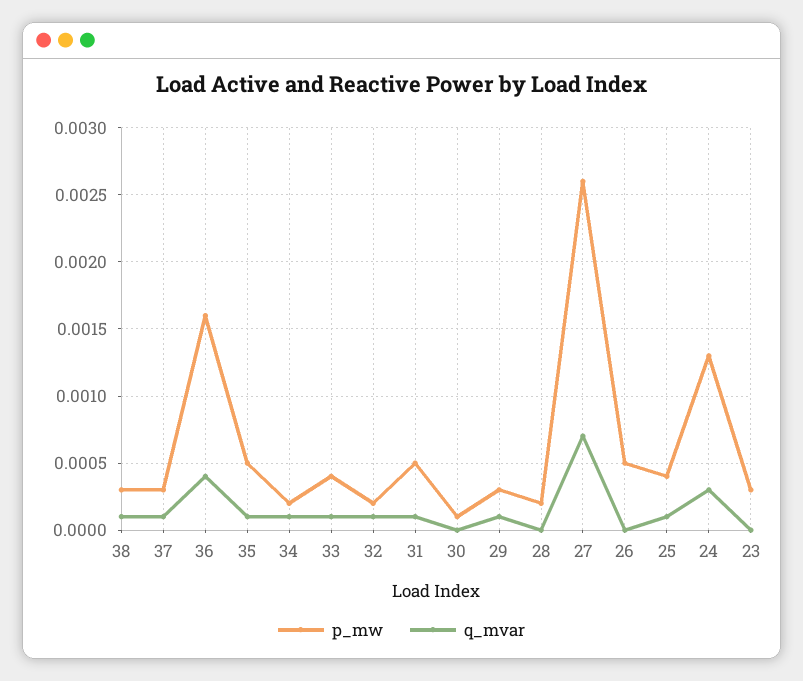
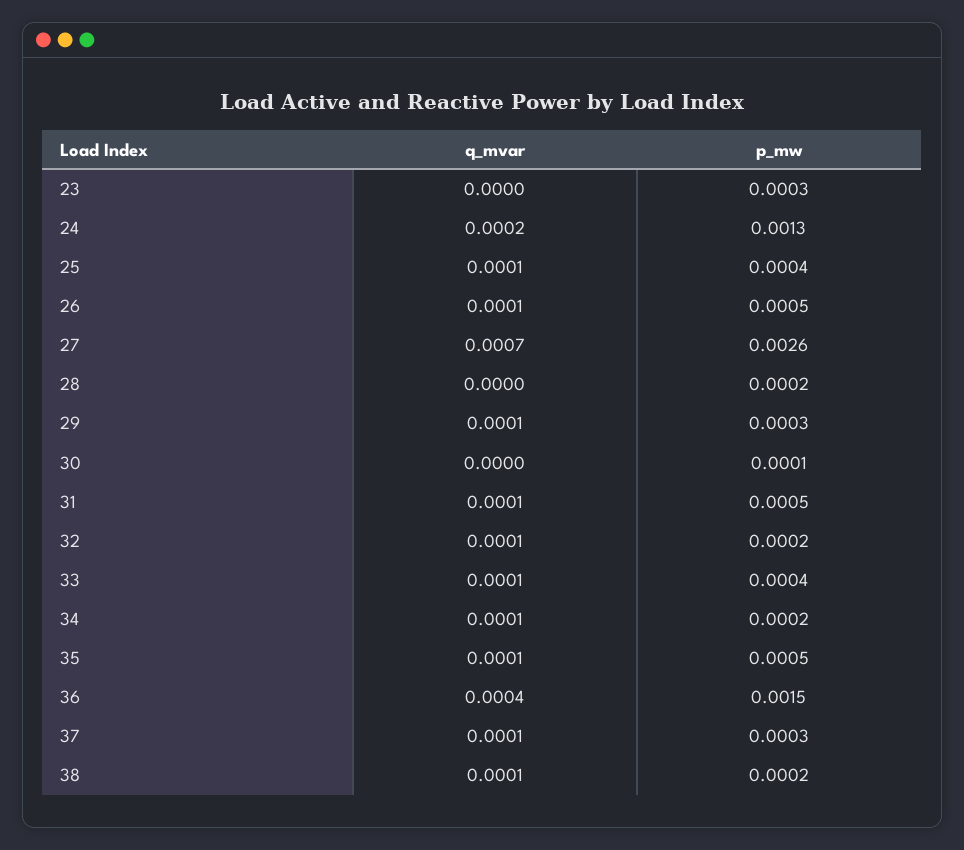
  {
    "p_mw": {
-     "38": 0.0003,
+     "38": 0.0002,
      "37": 0.0003,
-     "36": 0.0016,
+     "36": 0.0015,
      "35": 0.0005,
      "34": 0.0002,
      "33": 0.0004,
      "32": 0.0002,
      "31": 0.0005,
      "30": 0.0001,
      "29": 0.0003,
      "28": 0.0002,
      "27": 0.0026,
      "26": 0.0005,
      "25": 0.0004,
      "24": 0.0013,
      "23": 0.0003
    },
    "q_mvar": {
      "38": 0.0001,
      "37": 0.0001,
      "36": 0.0004,
      "35": 0.0001,
      "34": 0.0001,
      "33": 0.0001,
      "32": 0.0001,
      "31": 0.0001,
      "30": 0,
      "29": 0.0001,
      "28": 0,
      "27": 0.0007,
-     "26": 0,
+     "26": 0.0001,
      "25": 0.0001,
-     "24": 0.0003,
+     "24": 0.0002,
      "23": 0
    }
  }

